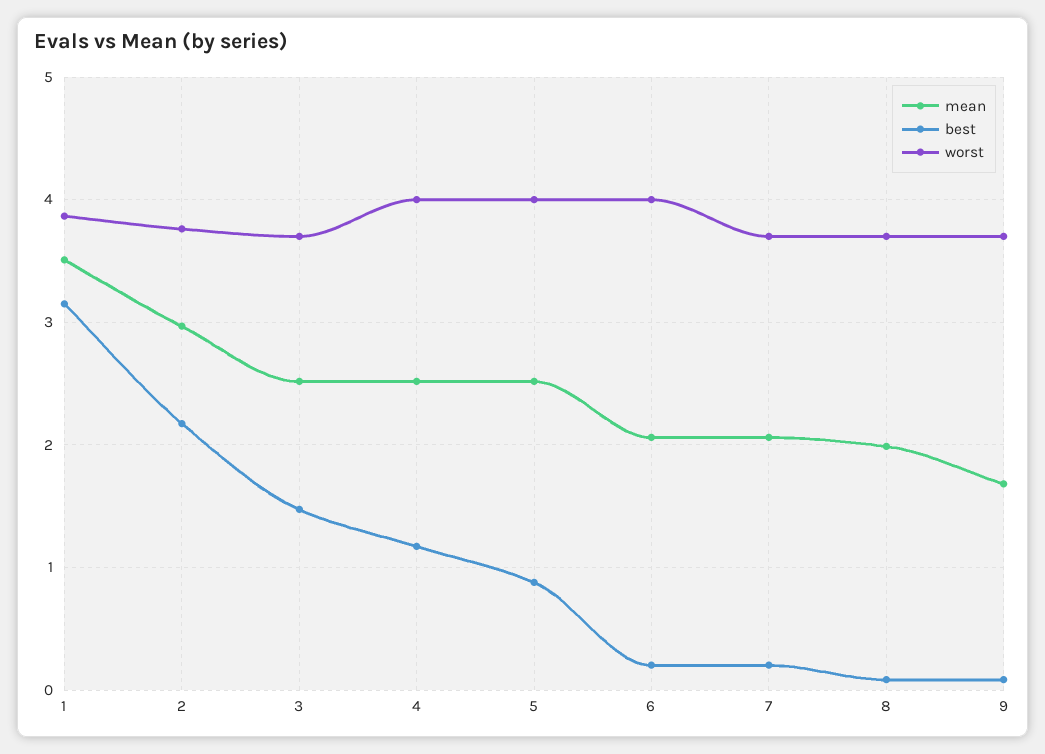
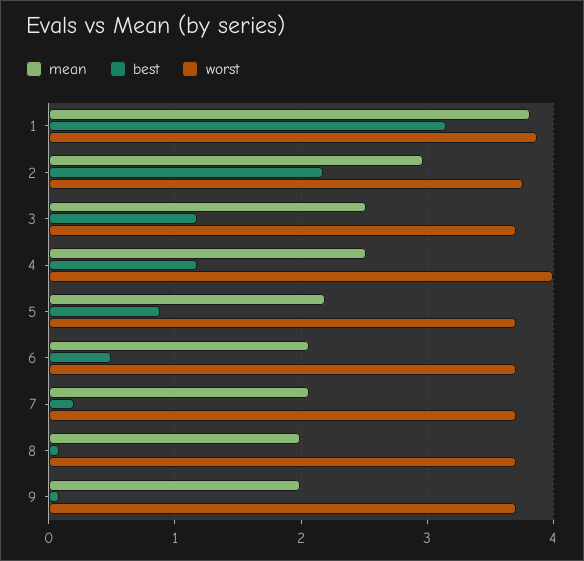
  {
    "mean": {
-     "1": 3.5,
+     "1": 3.8,
      "2": 3,
      "3": 2.5,
      "4": 2.5,
-     "5": 2.5,
+     "5": 2.2,
      "6": 2.1,
      "7": 2.1,
      "8": 2,
-     "9": 1.7
+     "9": 2
    },
    "best": {
      "1": 3.2,
      "2": 2.2,
-     "3": 1.5,
+     "3": 1.2,
      "4": 1.2,
      "5": 0.9,
-     "6": 0.2,
+     "6": 0.5,
      "7": 0.2,
      "8": 0.1,
      "9": 0.1
    },
    "worst": {
      "1": 3.9,
      "2": 3.8,
      "3": 3.7,
      "4": 4,
-     "5": 4,
+     "5": 3.7,
-     "6": 4,
+     "6": 3.7,
      "7": 3.7,
      "8": 3.7,
      "9": 3.7
    }
  }

